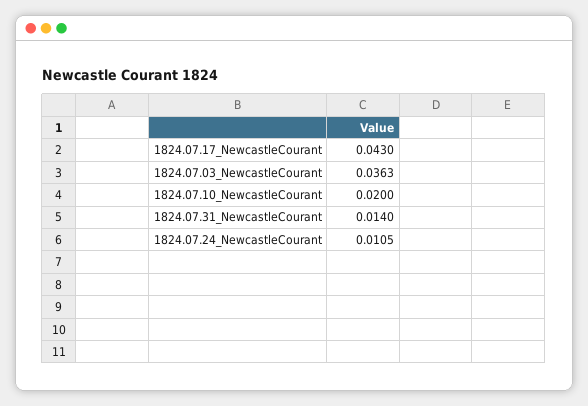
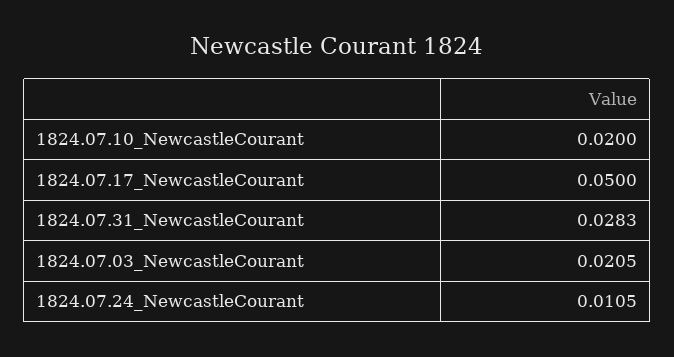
  {
-   "1824.07.17_NewcastleCourant": 0.043,
+   "1824.07.17_NewcastleCourant": 0.05,
-   "1824.07.03_NewcastleCourant": 0.0363,
+   "1824.07.03_NewcastleCourant": 0.0205,
    "1824.07.10_NewcastleCourant": 0.02,
-   "1824.07.31_NewcastleCourant": 0.014,
+   "1824.07.31_NewcastleCourant": 0.0283,
    "1824.07.24_NewcastleCourant": 0.0105
  }

